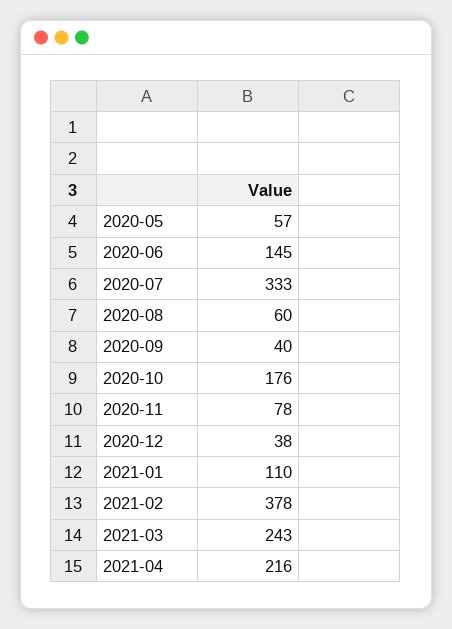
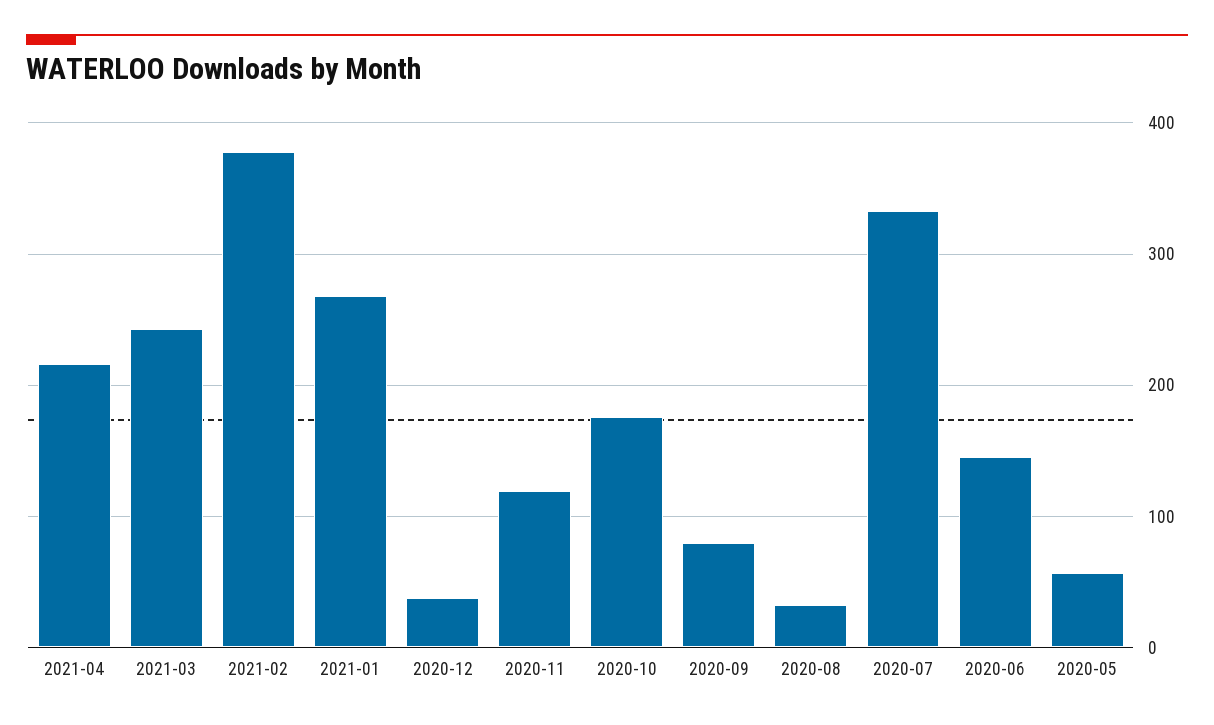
  {
    "2020-05": 57,
    "2020-06": 145,
    "2020-07": 333,
-   "2020-08": 60,
+   "2020-08": 30,
-   "2020-09": 40,
+   "2020-09": 80,
    "2020-10": 176,
-   "2020-11": 78,
+   "2020-11": 120,
    "2020-12": 38,
-   "2021-01": 110,
+   "2021-01": 270,
    "2021-02": 378,
    "2021-03": 243,
    "2021-04": 216
  }

